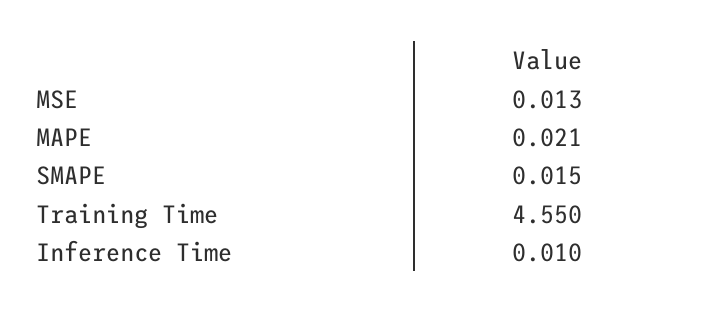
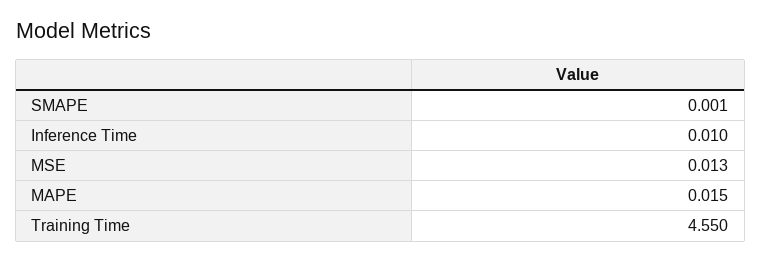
  {
    "MSE": 0.013,
-   "MAPE": 0.021,
+   "MAPE": 0.015,
-   "SMAPE": 0.015,
+   "SMAPE": 0.001,
    "Training Time": 4.55,
    "Inference Time": 0.01
  }

